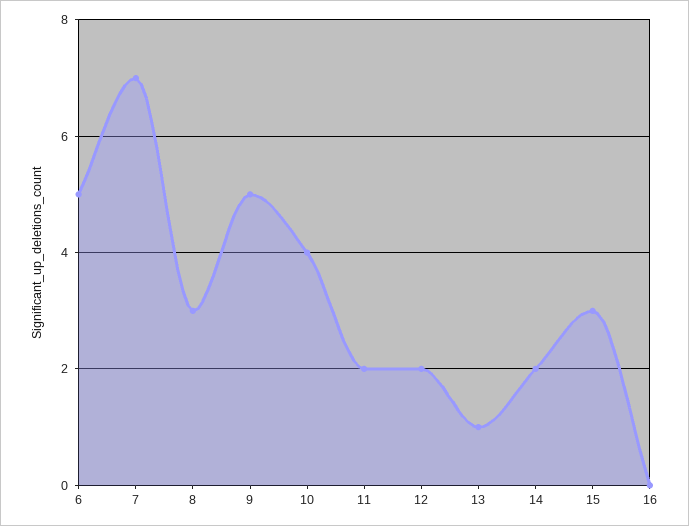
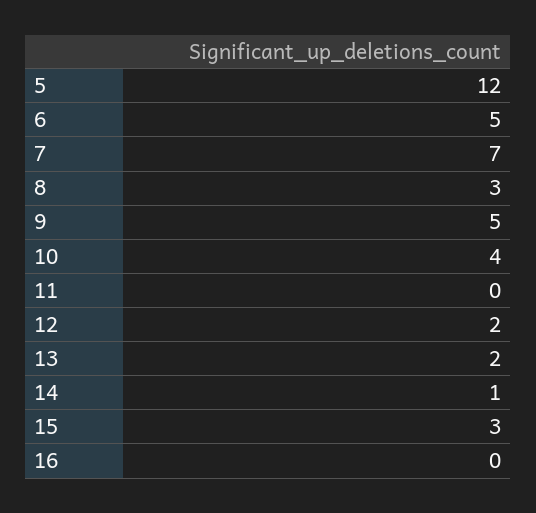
  {
    "6": 5,
    "7": 7,
    "8": 3,
    "9": 5,
    "10": 4,
-   "11": 2,
+   "11": 0,
    "12": 2,
-   "13": 1,
+   "13": 2,
-   "14": 2,
+   "14": 1,
    "15": 3,
-   "16": 0
+   "16": 0,
+   "5": 12
  }

